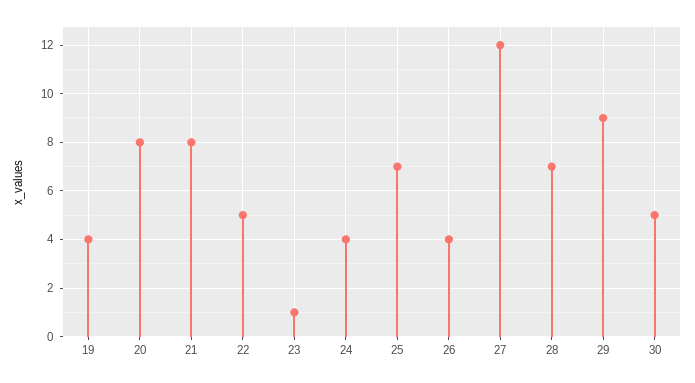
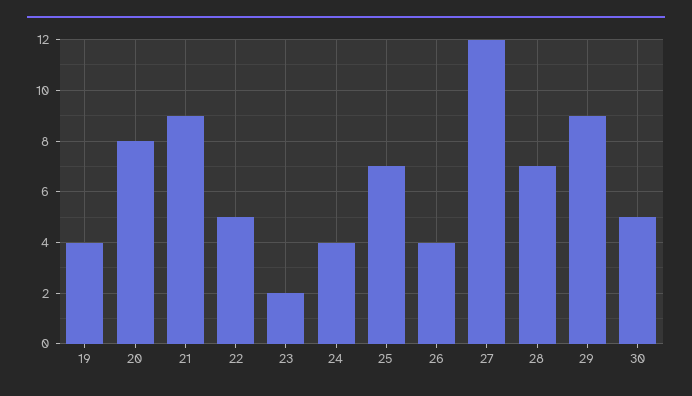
  {
    "19": 4,
    "20": 8,
-   "21": 8,
+   "21": 9,
    "22": 5,
-   "23": 1,
+   "23": 2,
    "24": 4,
    "25": 7,
    "26": 4,
    "27": 12,
    "28": 7,
    "29": 9,
    "30": 5
  }

